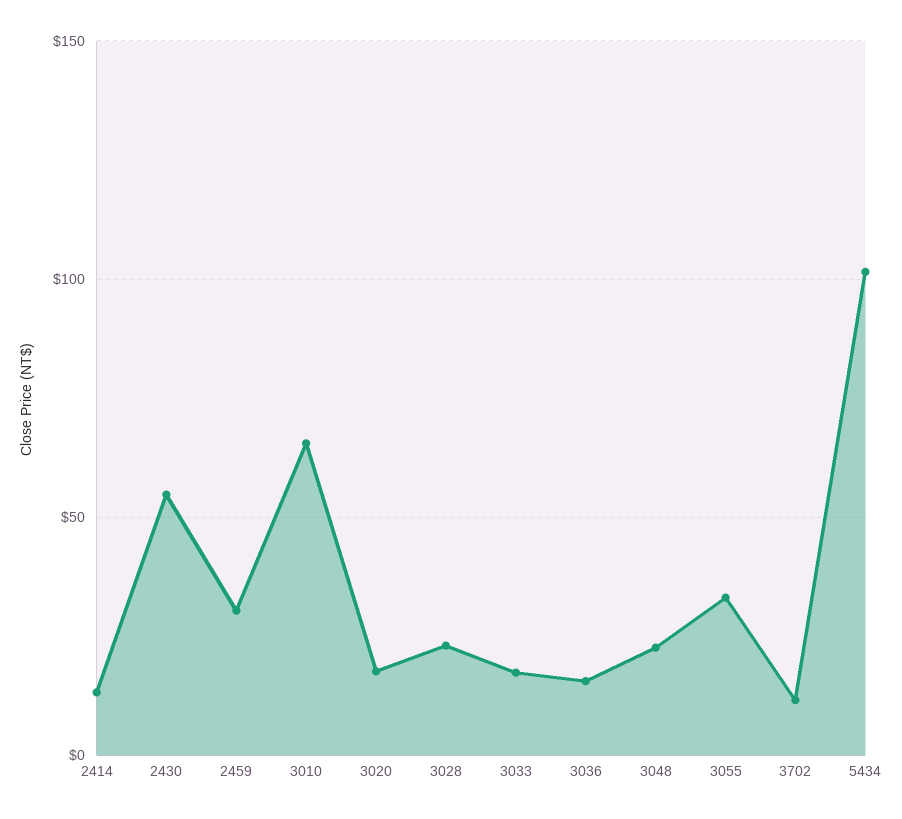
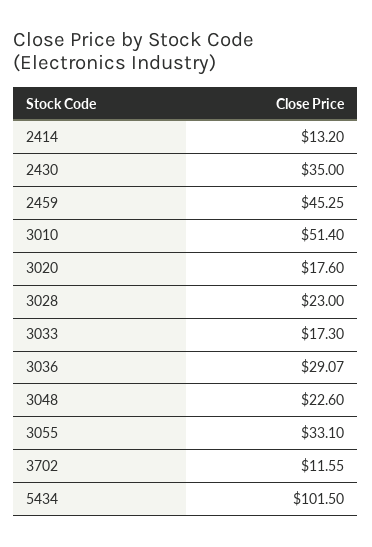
  {
    "2414": 13.2,
-   "2430": 55,
+   "2430": 35,
-   "2459": 30,
+   "2459": 45.25,
-   "3010": 65,
+   "3010": 51.4,
    "3020": 17.6,
    "3028": 23,
    "3033": 17.3,
-   "3036": 15,
+   "3036": 29.07,
    "3048": 22.6,
    "3055": 33.1,
    "3702": 11.55,
    "5434": 101.5
  }

